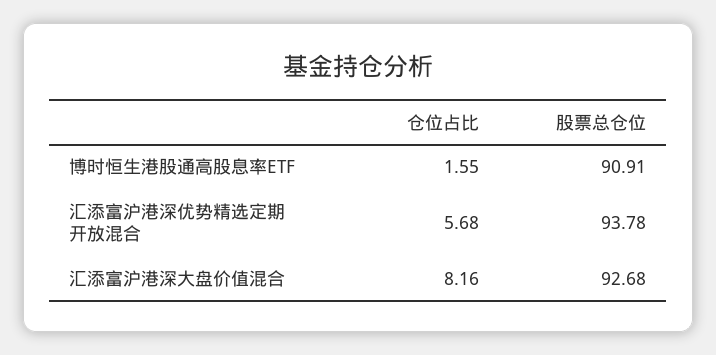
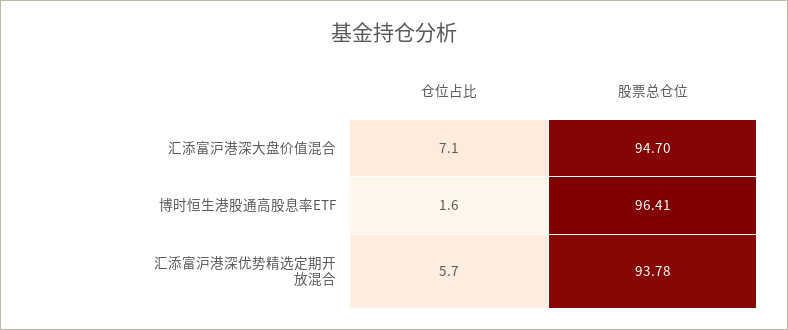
  {
    "仓位占比": {
      "博时恒生港股通高股息率ETF": 1.55,
      "汇添富沪港深优势精选定期开放混合": 5.68,
-     "汇添富沪港深大盘价值混合": 8.16
+     "汇添富沪港深大盘价值混合": 7.1
    },
    "股票总仓位": {
-     "博时恒生港股通高股息率ETF": 90.91,
+     "博时恒生港股通高股息率ETF": 96.41,
      "汇添富沪港深优势精选定期开放混合": 93.78,
-     "汇添富沪港深大盘价值混合": 92.68
+     "汇添富沪港深大盘价值混合": 94.7
    }
  }

